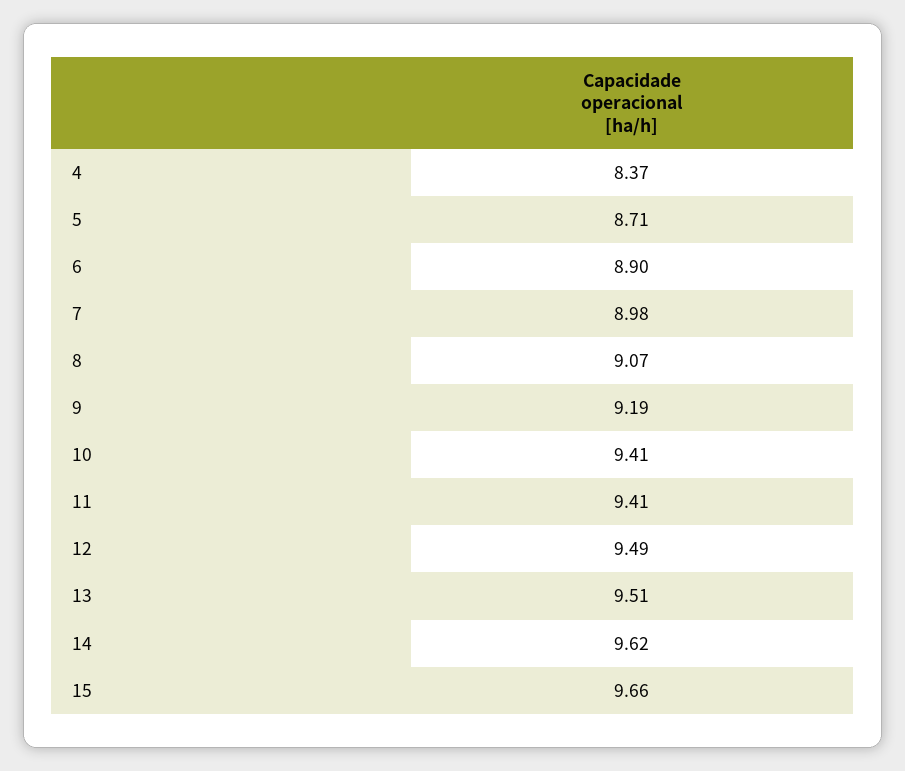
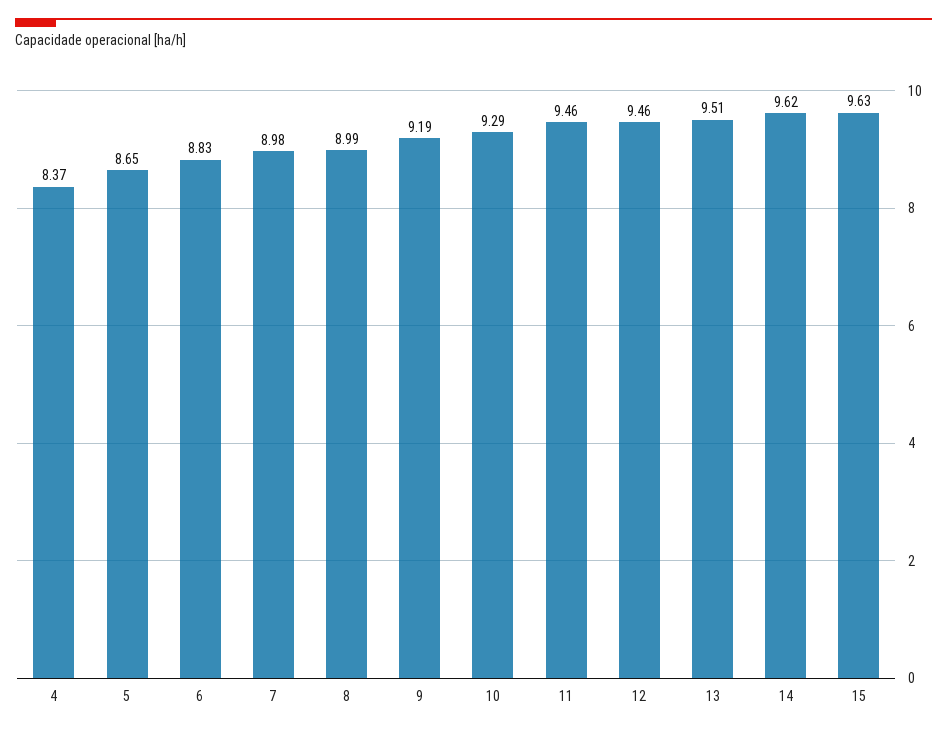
  {
    "4": 8.37,
-   "5": 8.71,
+   "5": 8.65,
-   "6": 8.9,
+   "6": 8.83,
    "7": 8.98,
-   "8": 9.07,
+   "8": 8.99,
    "9": 9.19,
-   "10": 9.41,
+   "10": 9.29,
-   "11": 9.41,
+   "11": 9.46,
-   "12": 9.49,
+   "12": 9.46,
    "13": 9.51,
    "14": 9.62,
-   "15": 9.66
+   "15": 9.63
  }

